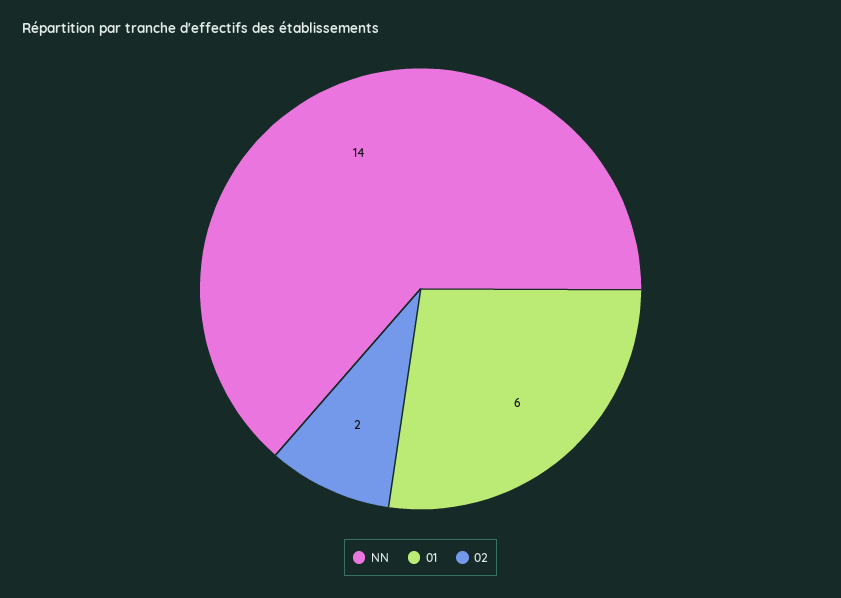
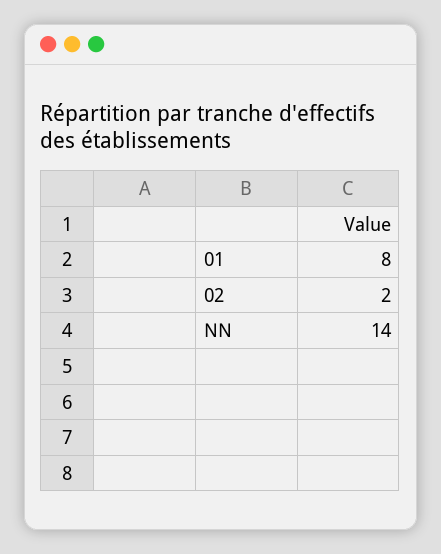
  {
    "NN": 14,
-   "01": 6,
+   "01": 8,
    "02": 2
  }

